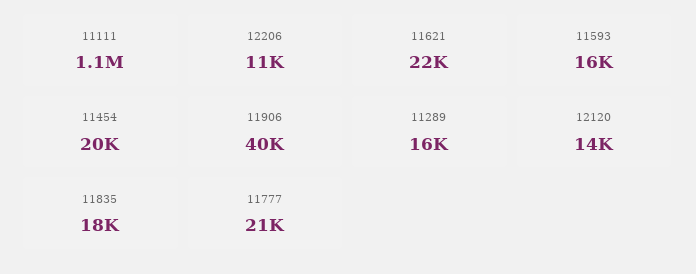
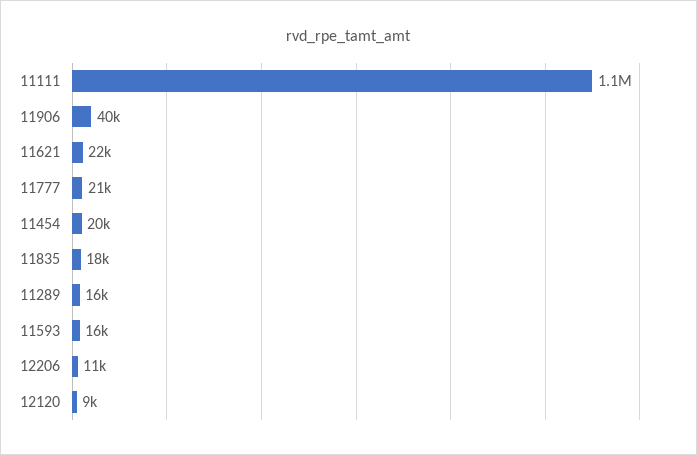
  {
    "11111": 1100000,
    "12206": 11000,
    "11621": 22000,
    "11593": 16000,
    "11454": 20000,
    "11906": 40000,
    "11289": 16000,
-   "12120": 14000,
+   "12120": 9000,
    "11835": 18000,
    "11777": 21000
  }

